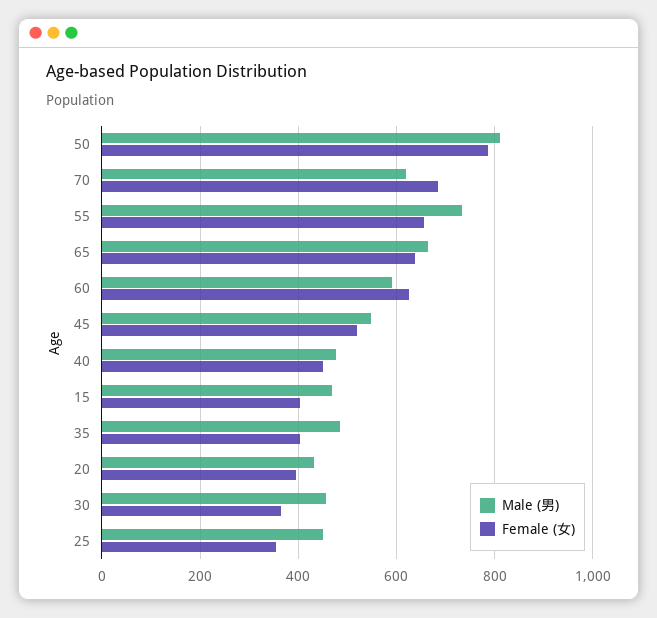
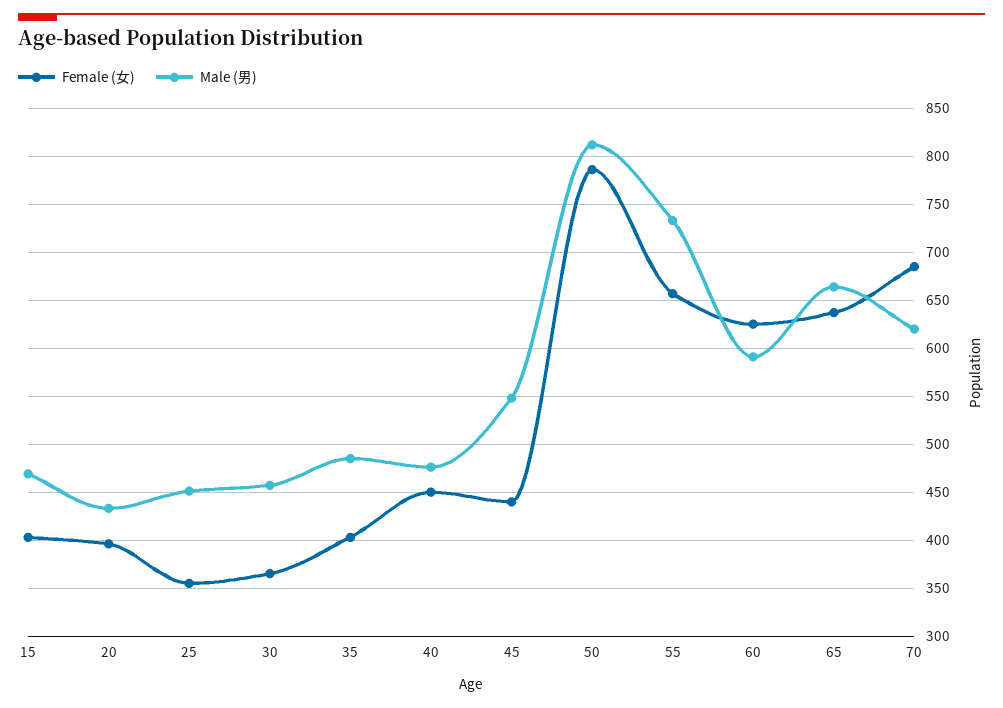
  {
    "Male (男)": {
      "50": 810,
      "70": 620,
      "55": 730,
      "65": 660,
      "60": 590,
      "45": 550,
      "40": 480,
      "15": 470,
      "35": 490,
      "20": 430,
      "30": 460,
      "25": 450
    },
    "Female (女)": {
      "50": 790,
      "70": 690,
      "55": 660,
      "65": 640,
      "60": 630,
-     "45": 520,
+     "45": 440,
      "40": 450,
      "15": 400,
      "35": 400,
      "20": 400,
      "30": 370,
      "25": 360
    }
  }

